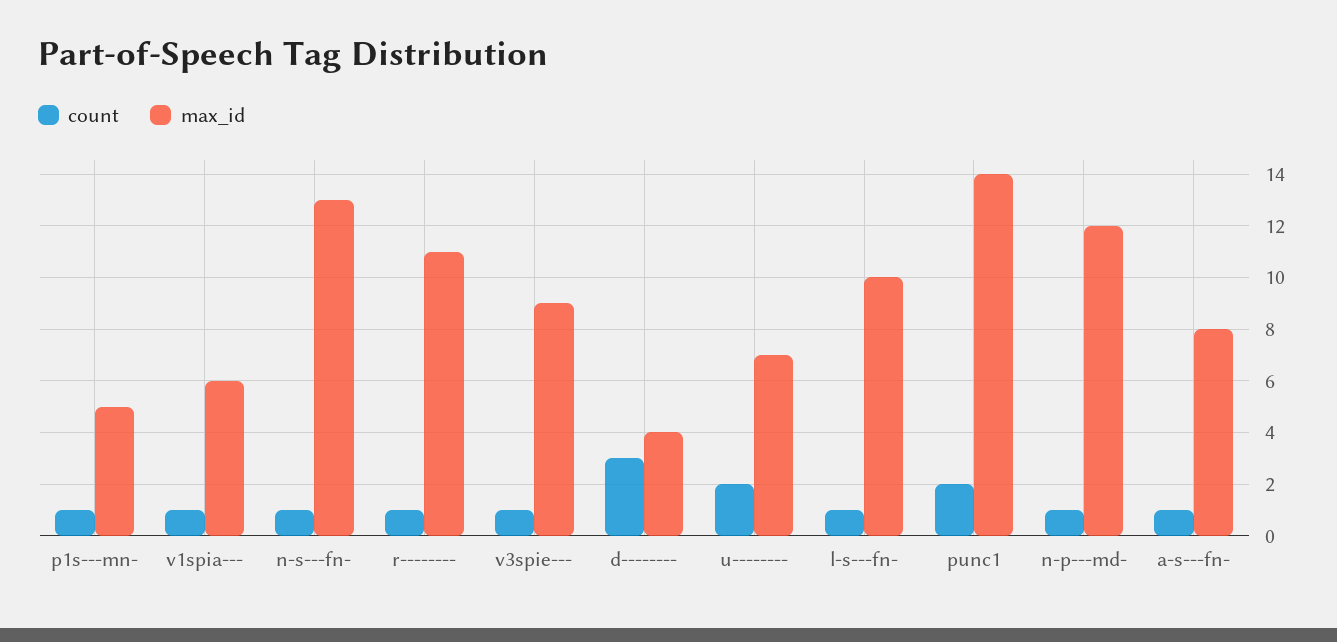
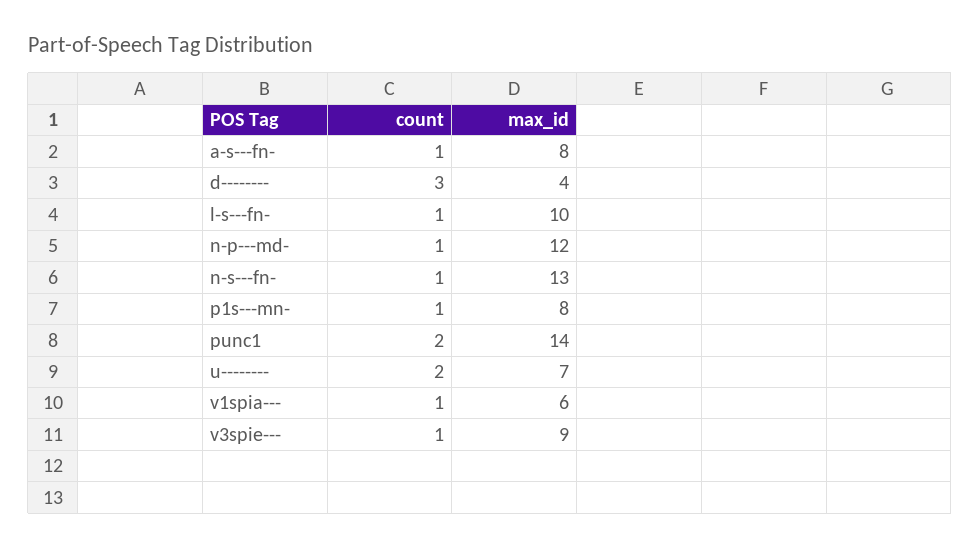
  {
    "count": {
      "p1s---mn-": 1,
      "v1spia---": 1,
      "n-s---fn-": 1,
-     "r--------": 1,
      "v3spie---": 1,
      "d--------": 3,
      "u--------": 2,
      "l-s---fn-": 1,
      "punc1": 2,
      "n-p---md-": 1,
      "a-s---fn-": 1
    },
    "max_id": {
-     "p1s---mn-": 5,
+     "p1s---mn-": 8,
      "v1spia---": 6,
      "n-s---fn-": 13,
-     "r--------": 11,
      "v3spie---": 9,
      "d--------": 4,
      "u--------": 7,
      "l-s---fn-": 10,
      "punc1": 14,
      "n-p---md-": 12,
      "a-s---fn-": 8
    }
  }

